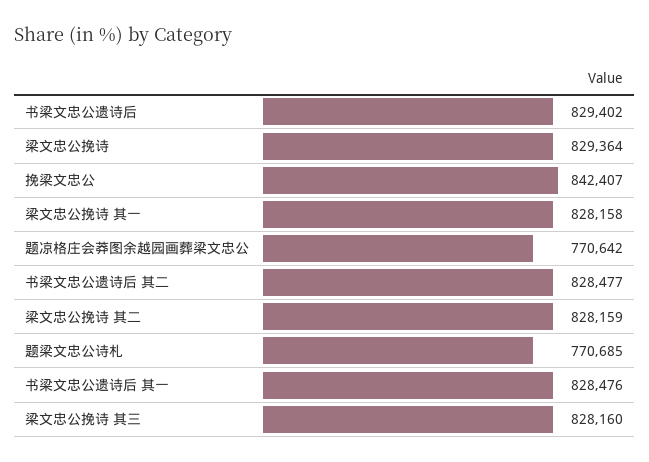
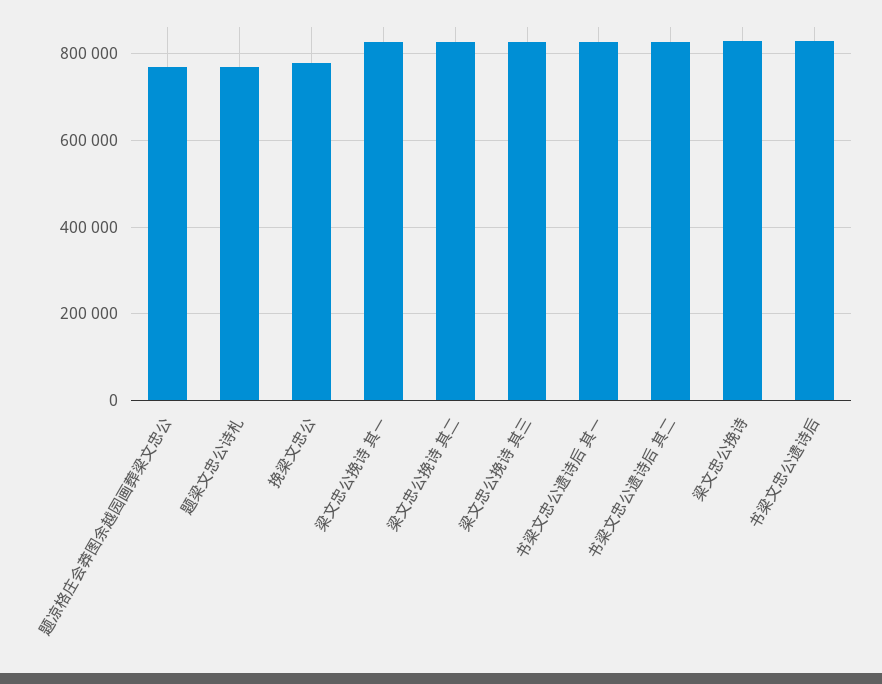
  {
    "书梁文忠公遗诗后": 829402,
    "梁文忠公挽诗": 829364,
-   "挽梁文忠公": 842407,
+   "挽梁文忠公": 780000,
    "梁文忠公挽诗 其一": 828158,
    "题凉格庄会莽图余越园画葬梁文忠公": 770642,
    "书梁文忠公遗诗后 其二": 828477,
    "梁文忠公挽诗 其二": 828159,
    "题梁文忠公诗札": 770685,
    "书梁文忠公遗诗后 其一": 828476,
    "梁文忠公挽诗 其三": 828160
  }

